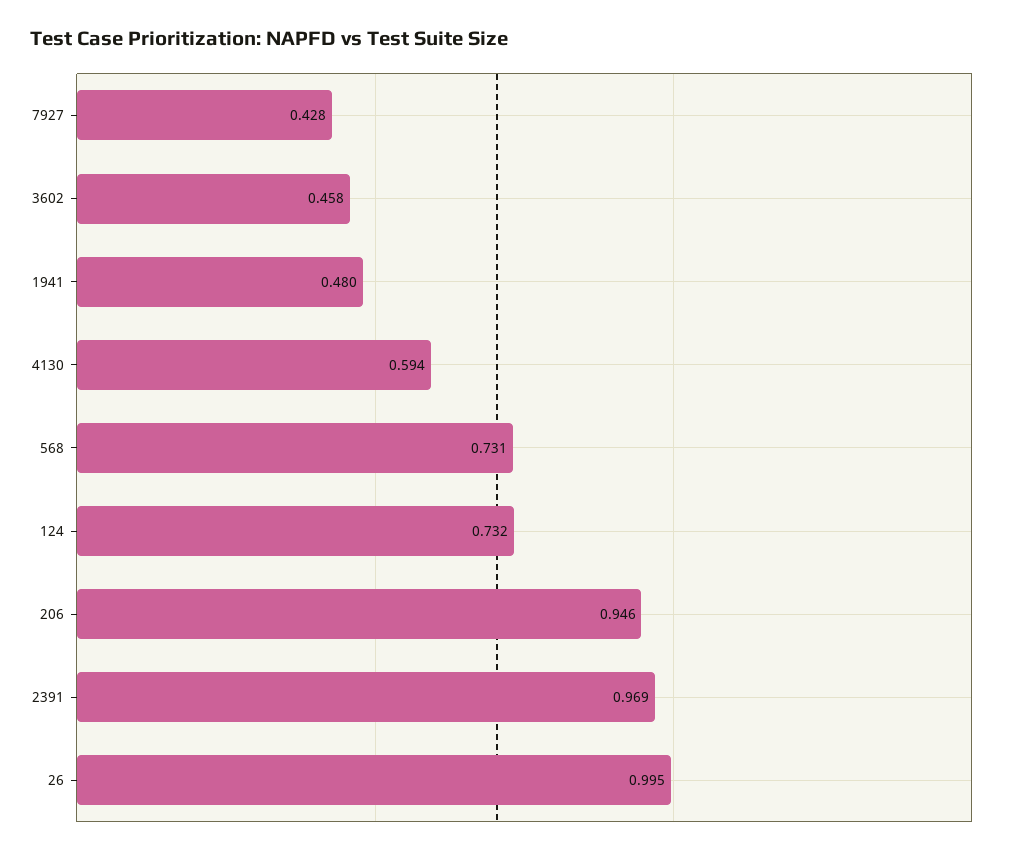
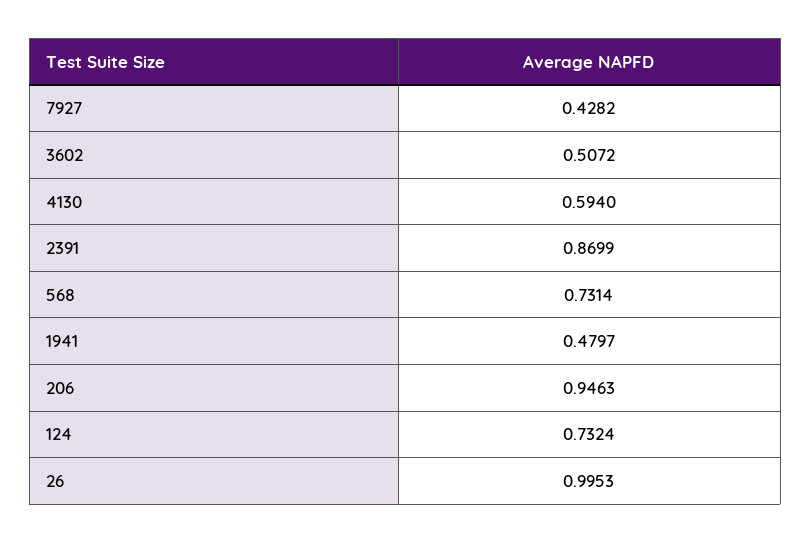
  {
    "7927": 0.4282,
-   "3602": 0.458,
+   "3602": 0.5072,
    "1941": 0.4797,
    "4130": 0.594,
    "568": 0.7314,
    "124": 0.7324,
    "206": 0.9463,
-   "2391": 0.969,
+   "2391": 0.8699,
    "26": 0.9953
  }

